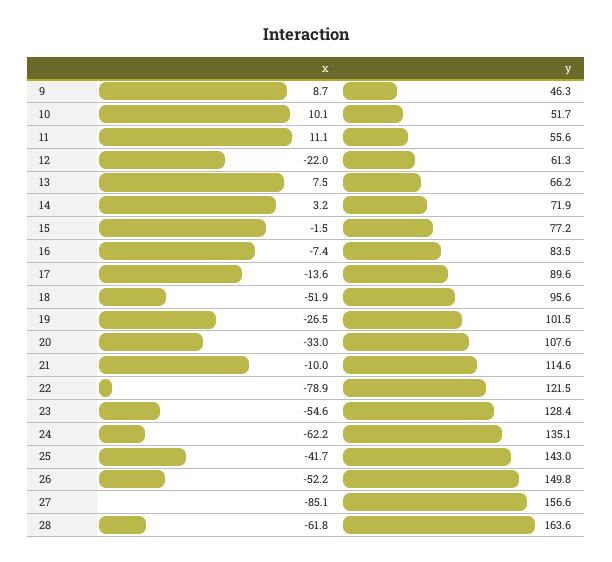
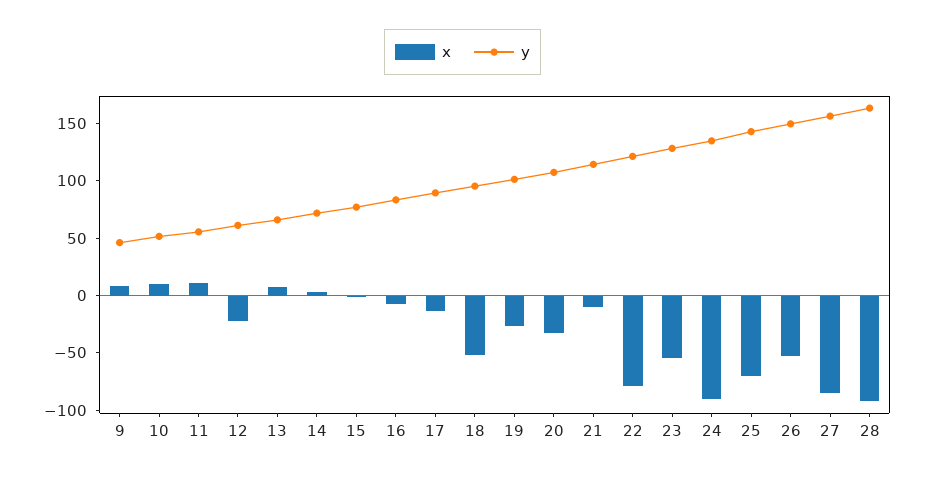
  {
    "x": {
      "9": 8.7,
      "10": 10.1,
      "11": 11.1,
      "12": -22,
      "13": 7.5,
      "14": 3.2,
      "15": -1.5,
      "16": -7.4,
      "17": -13.6,
      "18": -51.9,
      "19": -26.5,
      "20": -33,
      "21": -10,
      "22": -78.9,
      "23": -54.6,
-     "24": -62.2,
+     "24": -90,
-     "25": -41.7,
+     "25": -70,
      "26": -52.2,
      "27": -85.1,
-     "28": -61.8
+     "28": -90
    },
    "y": {
      "9": 46.3,
      "10": 51.7,
      "11": 55.6,
      "12": 61.3,
      "13": 66.2,
      "14": 71.9,
      "15": 77.2,
      "16": 83.5,
      "17": 89.6,
      "18": 95.6,
      "19": 101.5,
      "20": 107.6,
      "21": 114.6,
      "22": 121.5,
      "23": 128.4,
      "24": 135.1,
      "25": 143,
      "26": 149.8,
      "27": 156.6,
      "28": 163.6
    }
  }

